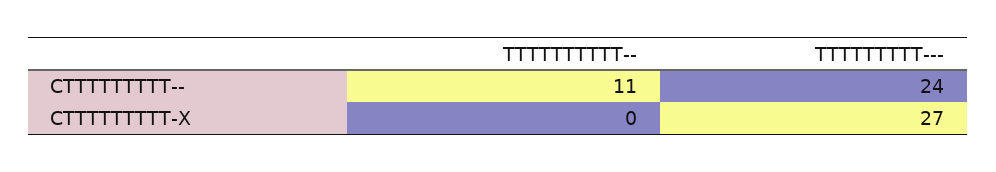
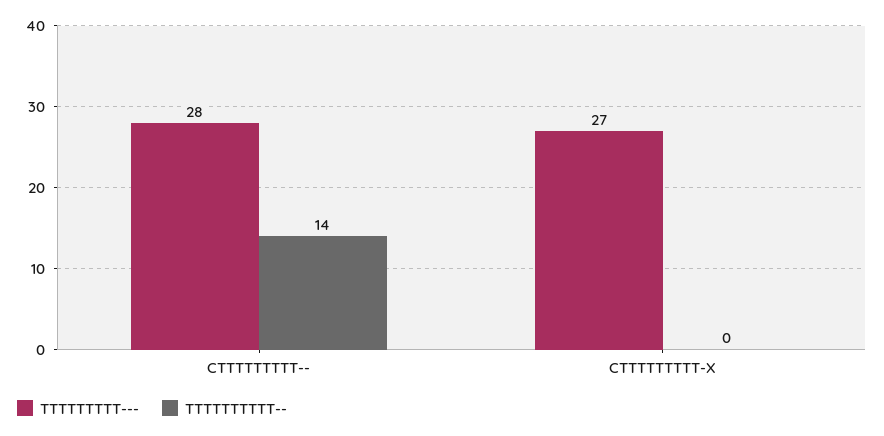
  {
    "TTTTTTTTTT--": {
-     "CTTTTTTTTT--": 11,
+     "CTTTTTTTTT--": 14,
      "CTTTTTTTTT-X": 0
    },
    "TTTTTTTTT---": {
-     "CTTTTTTTTT--": 24,
+     "CTTTTTTTTT--": 28,
      "CTTTTTTTTT-X": 27
    }
  }

